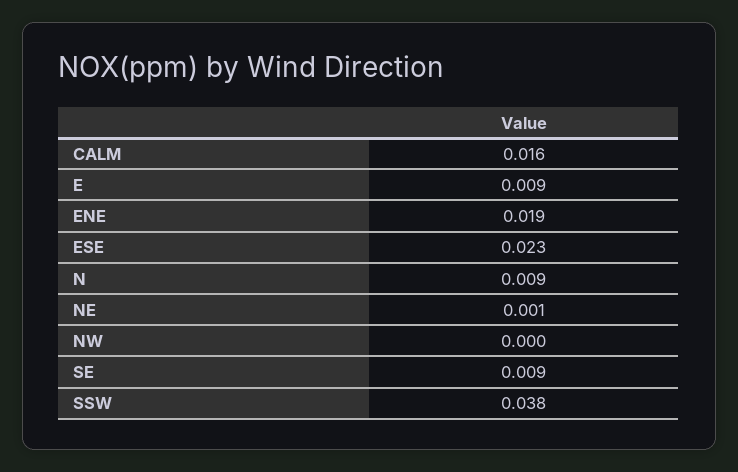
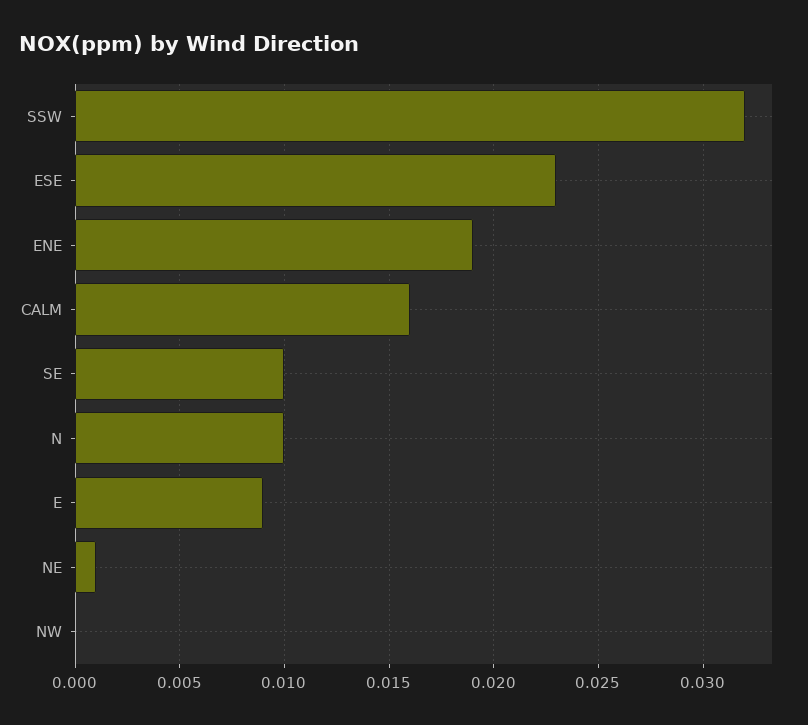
  {
    "CALM": 0.016,
    "E": 0.009,
    "ENE": 0.019,
    "ESE": 0.023,
-   "N": 0.009,
+   "N": 0.01,
    "NE": 0.001,
    "NW": 0,
-   "SE": 0.009,
+   "SE": 0.01,
-   "SSW": 0.038
+   "SSW": 0.032
  }

